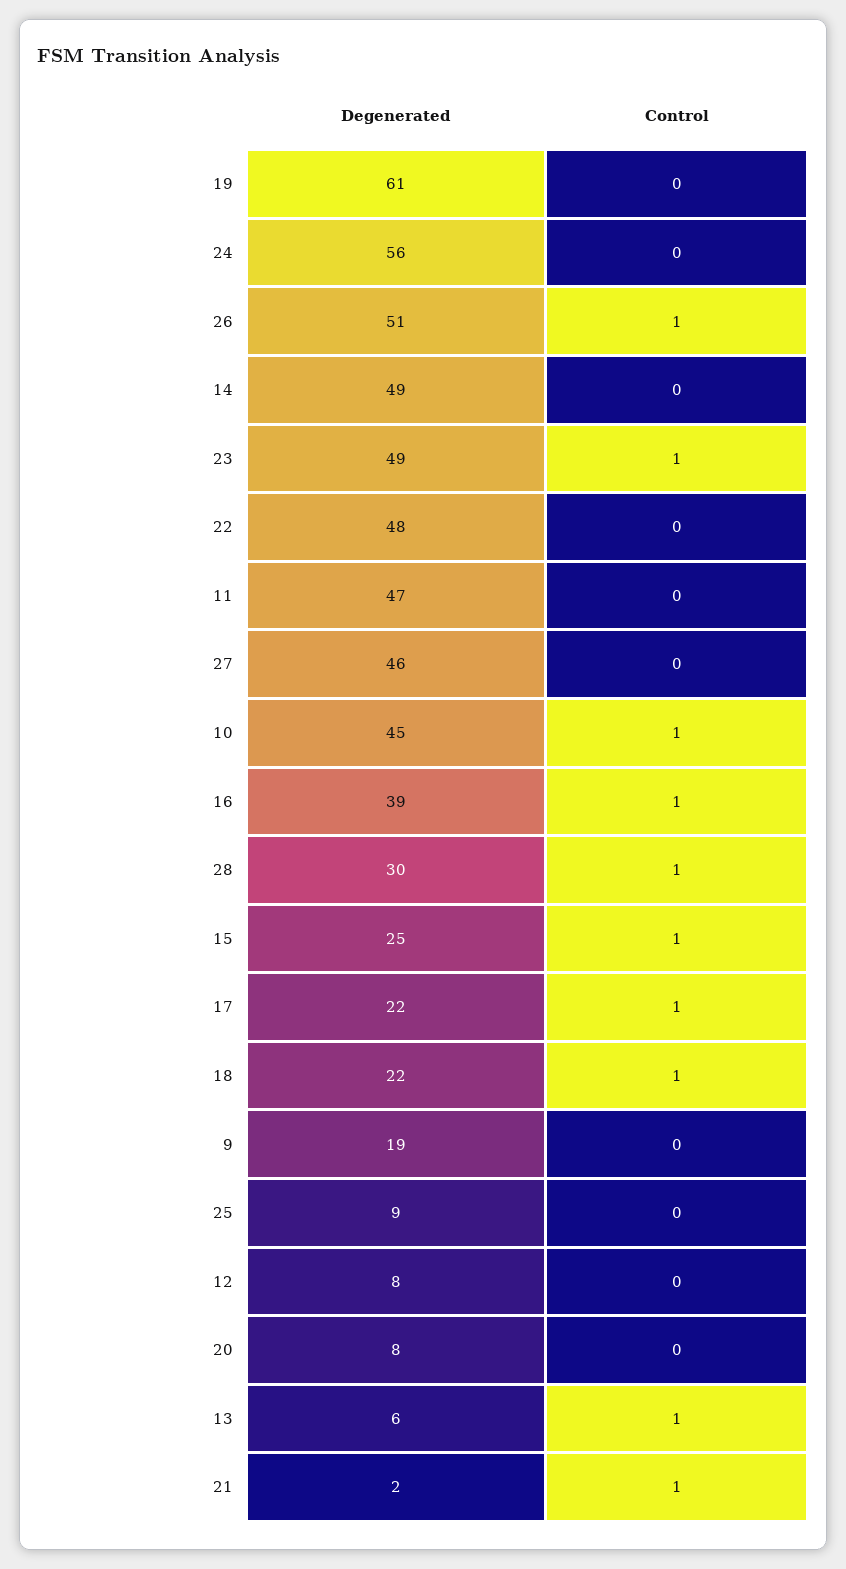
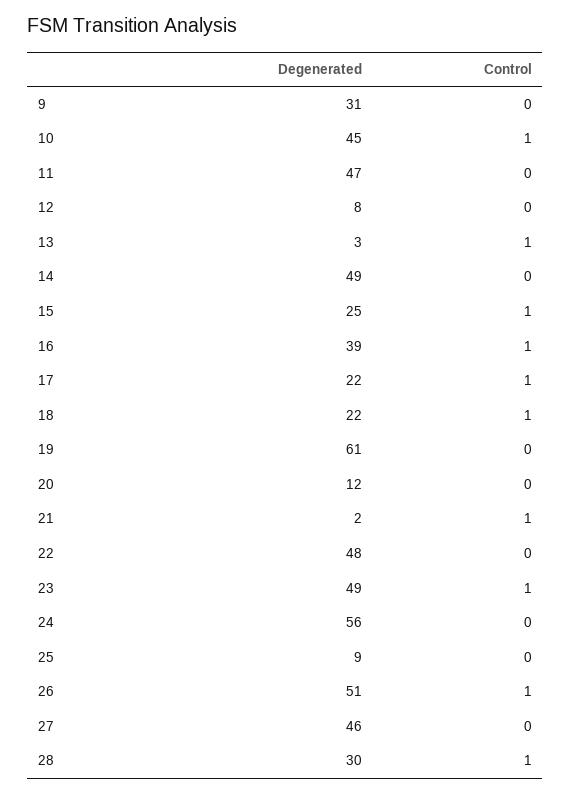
  {
    "Degenerated": {
      "19": 61,
      "24": 56,
      "26": 51,
      "14": 49,
      "23": 49,
      "22": 48,
      "11": 47,
      "27": 46,
      "10": 45,
      "16": 39,
      "28": 30,
      "15": 25,
      "17": 22,
      "18": 22,
-     "9": 19,
+     "9": 31,
      "25": 9,
      "12": 8,
-     "20": 8,
+     "20": 12,
-     "13": 6,
+     "13": 3,
      "21": 2
    },
    "Control": {
      "19": 0,
      "24": 0,
      "26": 1,
      "14": 0,
      "23": 1,
      "22": 0,
      "11": 0,
      "27": 0,
      "10": 1,
      "16": 1,
      "28": 1,
      "15": 1,
      "17": 1,
      "18": 1,
      "9": 0,
      "25": 0,
      "12": 0,
      "20": 0,
      "13": 1,
      "21": 1
    }
  }

